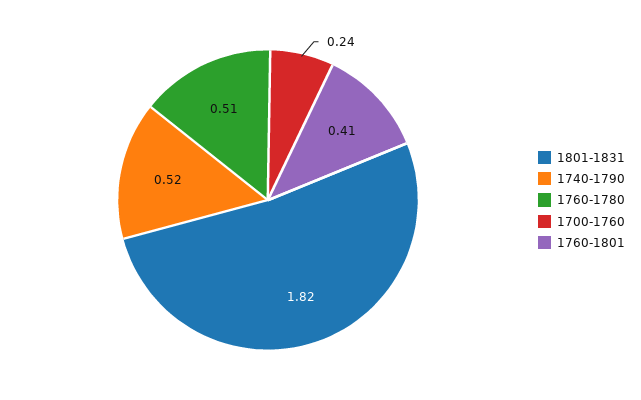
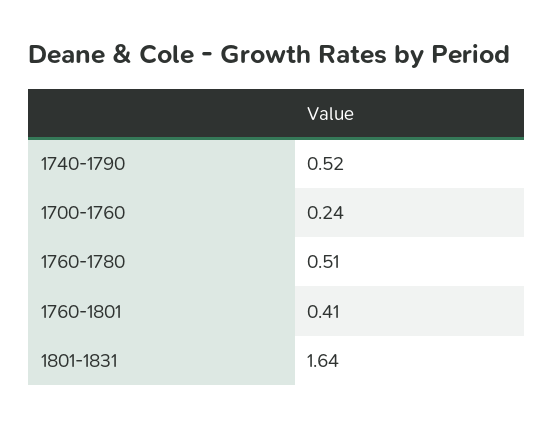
  {
-   "1801-1831": 1.82,
+   "1801-1831": 1.64,
    "1740-1790": 0.52,
    "1760-1780": 0.51,
    "1700-1760": 0.24,
    "1760-1801": 0.41
  }

